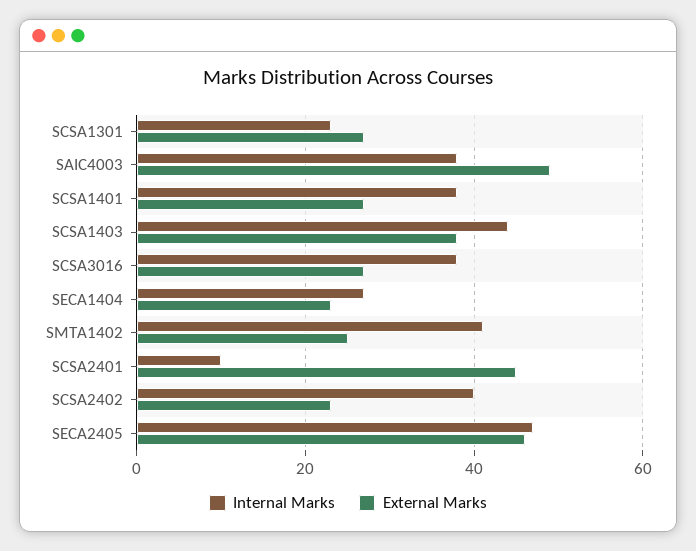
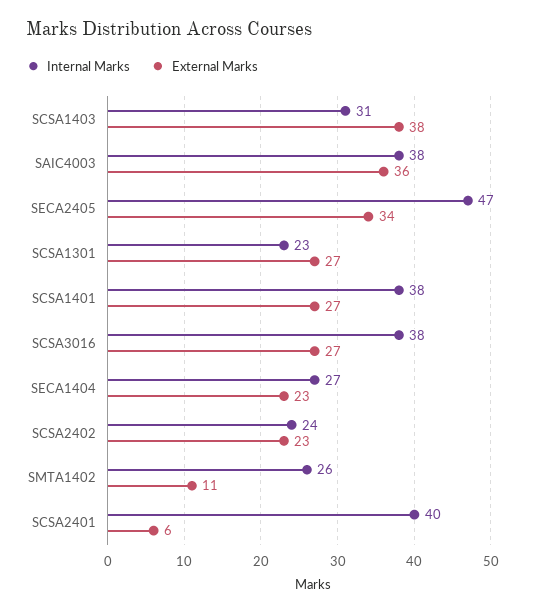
  {
    "Internal Marks": {
      "SCSA1301": 23,
      "SAIC4003": 38,
      "SCSA1401": 38,
-     "SCSA1403": 45,
+     "SCSA1403": 31,
      "SCSA3016": 38,
      "SECA1404": 27,
-     "SMTA1402": 40,
+     "SMTA1402": 26,
-     "SCSA2401": 10,
+     "SCSA2401": 40,
-     "SCSA2402": 40,
+     "SCSA2402": 24,
      "SECA2405": 47
    },
    "External Marks": {
      "SCSA1301": 27,
-     "SAIC4003": 50,
+     "SAIC4003": 36,
      "SCSA1401": 27,
      "SCSA1403": 38,
      "SCSA3016": 27,
      "SECA1404": 23,
-     "SMTA1402": 25,
+     "SMTA1402": 11,
-     "SCSA2401": 45,
+     "SCSA2401": 6,
      "SCSA2402": 23,
-     "SECA2405": 45
+     "SECA2405": 34
    }
  }

